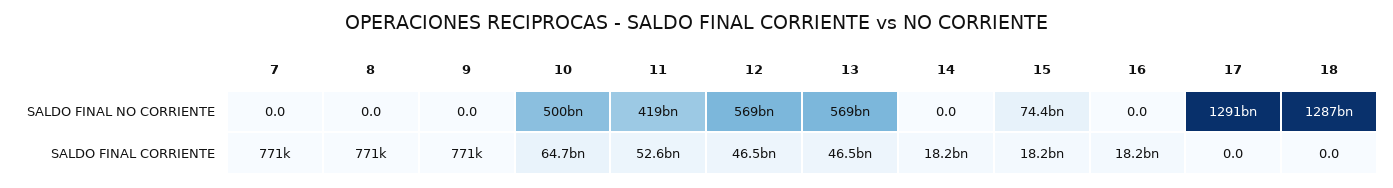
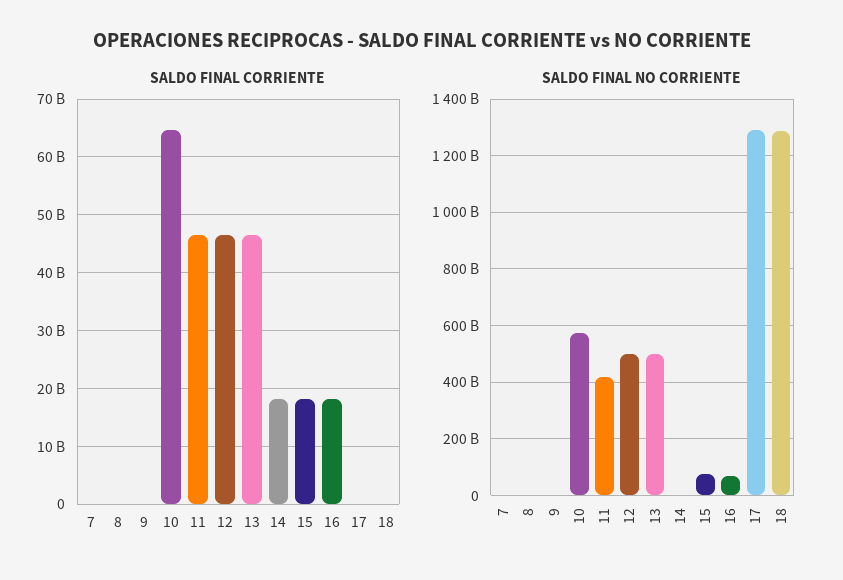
  {
    "SALDO FINAL NO CORRIENTE": {
      "7": 0,
      "8": 0,
      "9": 0,
-     "10": 500000000000,
+     "10": 575000000000,
      "11": 419000000000,
-     "12": 569000000000,
+     "12": 500000000000,
-     "13": 569000000000,
+     "13": 500000000000,
      "14": 0,
      "15": 74400000000,
-     "16": 0,
+     "16": 75000000000,
      "17": 1291000000000,
      "18": 1287000000000
    },
    "SALDO FINAL CORRIENTE": {
      "7": 771000,
      "8": 771000,
      "9": 771000,
      "10": 64700000000,
-     "11": 52600000000,
+     "11": 46000000000,
      "12": 46500000000,
      "13": 46500000000,
      "14": 18200000000,
      "15": 18200000000,
      "16": 18200000000,
      "17": 0,
      "18": 0
    }
  }

